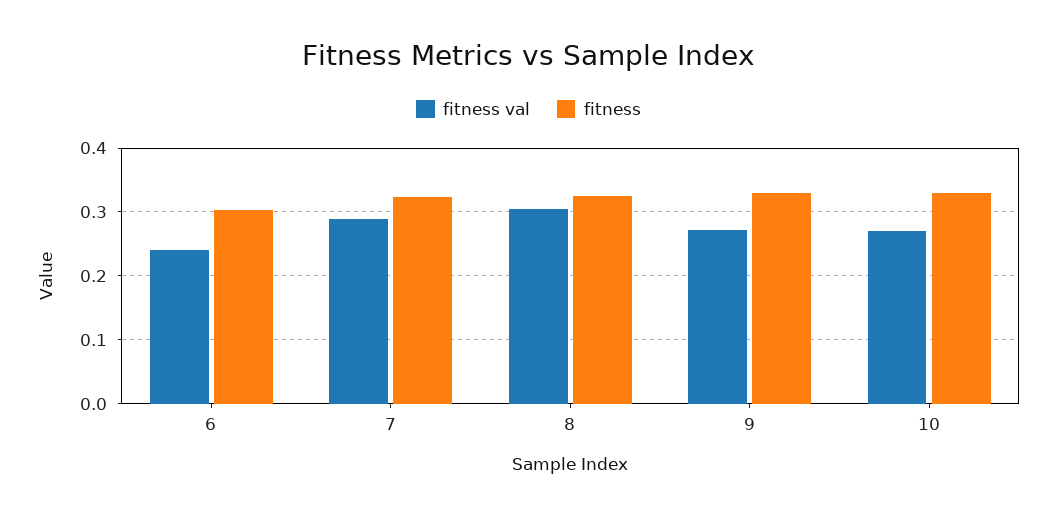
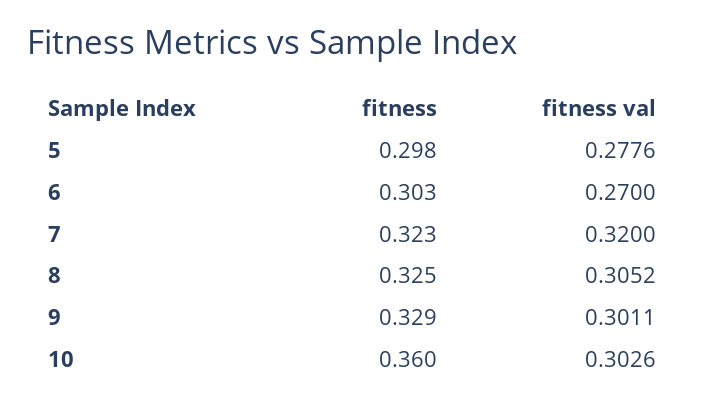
  {
    "fitness val": {
-     "6": 0.24,
+     "6": 0.27,
-     "7": 0.29,
+     "7": 0.32,
      "8": 0.3052,
-     "9": 0.27,
+     "9": 0.3011,
-     "10": 0.27
+     "10": 0.3026,
+     "5": 0.2776
    },
    "fitness": {
      "6": 0.303,
      "7": 0.323,
      "8": 0.325,
      "9": 0.329,
-     "10": 0.33
+     "10": 0.36,
+     "5": 0.298
    }
  }

